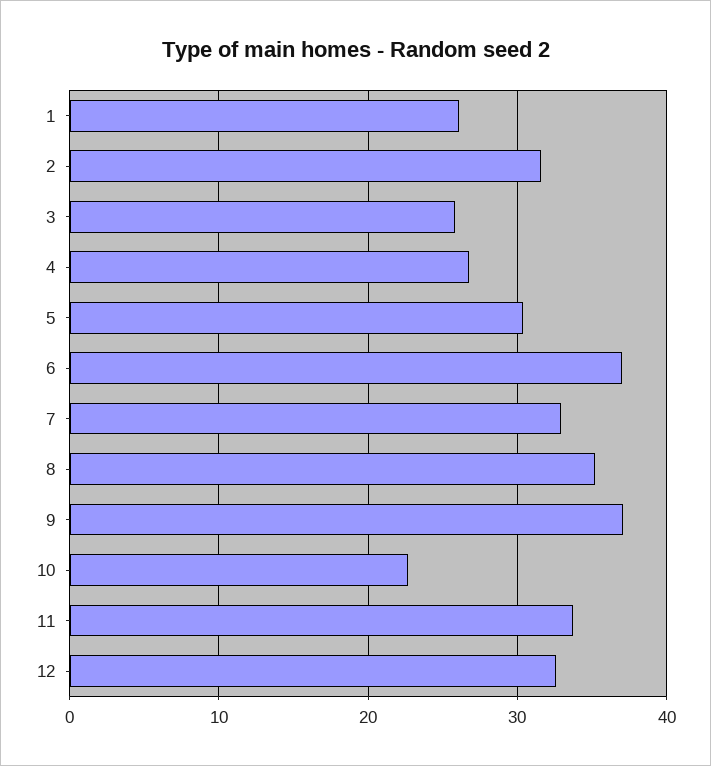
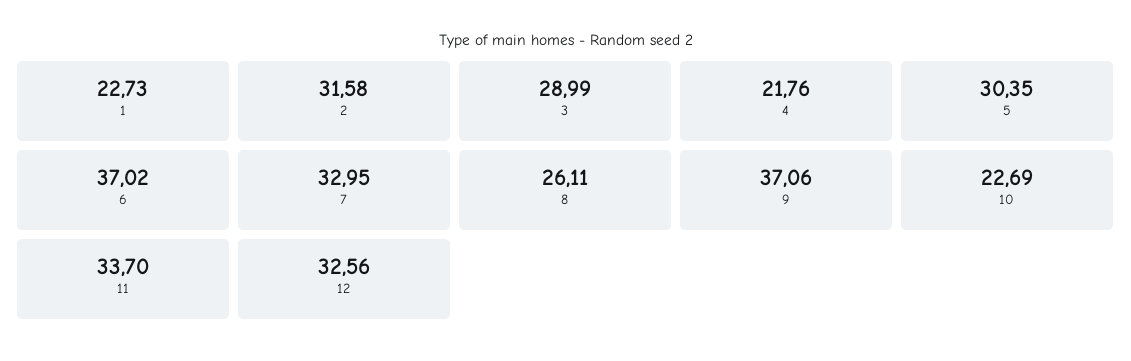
  {
-   "1": 26,
+   "1": 22.73,
    "2": 31.58,
-   "3": 26,
+   "3": 28.99,
-   "4": 27,
+   "4": 21.76,
    "5": 30.35,
    "6": 37.02,
    "7": 32.95,
-   "8": 35,
+   "8": 26.11,
    "9": 37.06,
    "10": 22.69,
    "11": 33.7,
    "12": 32.56
  }

